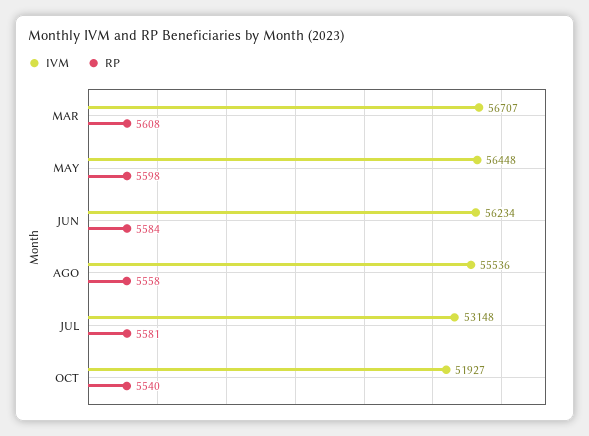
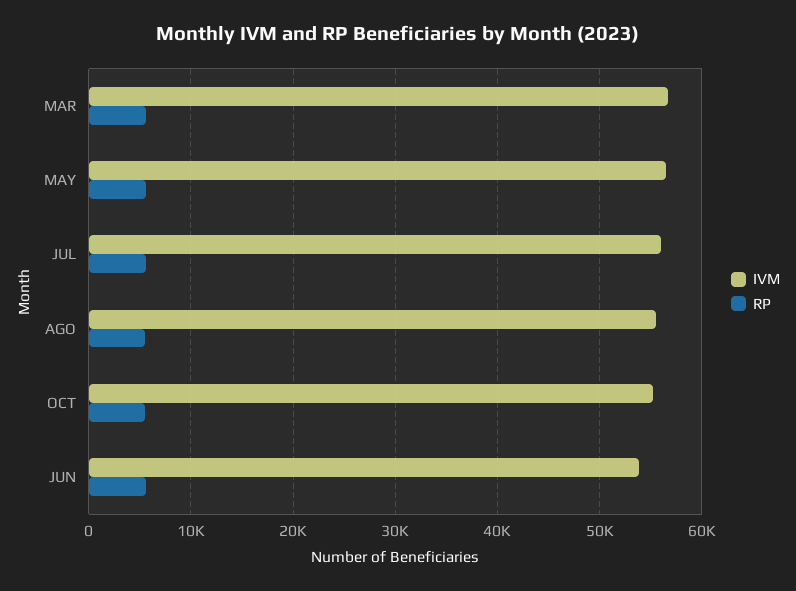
  {
    "IVM": {
      "MAR": 56707,
      "MAY": 56448,
-     "JUN": 56234,
+     "JUN": 54000,
      "AGO": 55536,
-     "JUL": 53148,
+     "JUL": 56000,
-     "OCT": 51927
+     "OCT": 55000
    },
    "RP": {
      "MAR": 5608,
      "MAY": 5598,
      "JUN": 5584,
      "AGO": 5558,
      "JUL": 5581,
      "OCT": 5540
    }
  }

